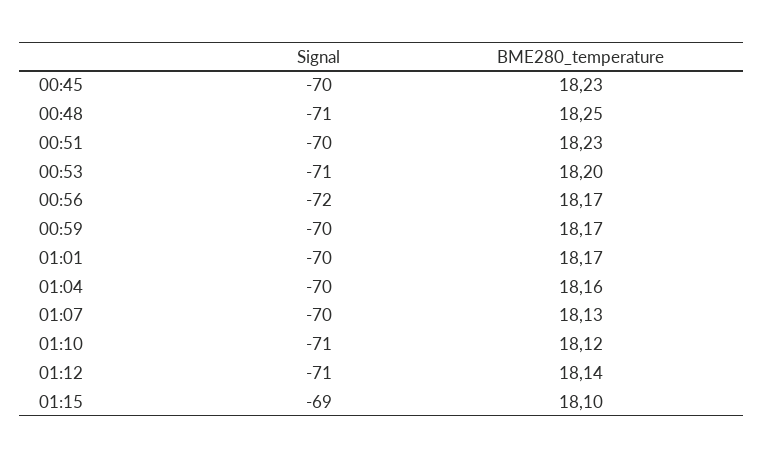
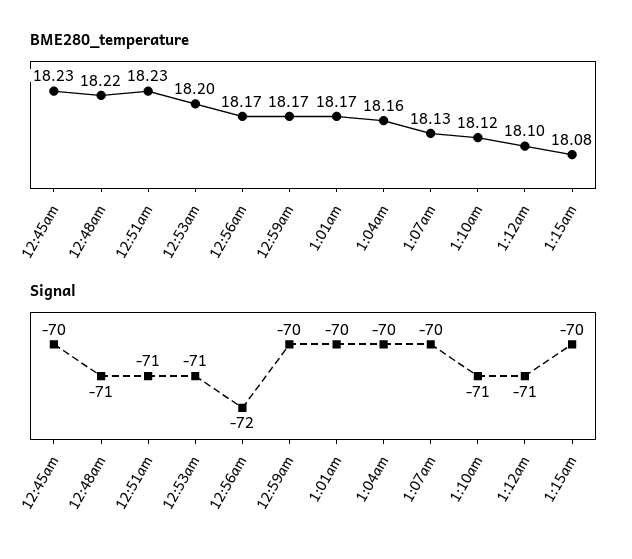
  {
    "Signal": {
      "00:45": -70,
      "00:48": -71,
-     "00:51": -70,
+     "00:51": -71,
      "00:53": -71,
      "00:56": -72,
      "00:59": -70,
      "01:01": -70,
      "01:04": -70,
      "01:07": -70,
      "01:10": -71,
      "01:12": -71,
-     "01:15": -69
+     "01:15": -70
    },
    "BME280_temperature": {
      "00:45": 18.23,
-     "00:48": 18.25,
+     "00:48": 18.22,
      "00:51": 18.23,
      "00:53": 18.2,
      "00:56": 18.17,
      "00:59": 18.17,
      "01:01": 18.17,
      "01:04": 18.16,
      "01:07": 18.13,
      "01:10": 18.12,
-     "01:12": 18.14,
+     "01:12": 18.1,
-     "01:15": 18.1
+     "01:15": 18.08
    }
  }

